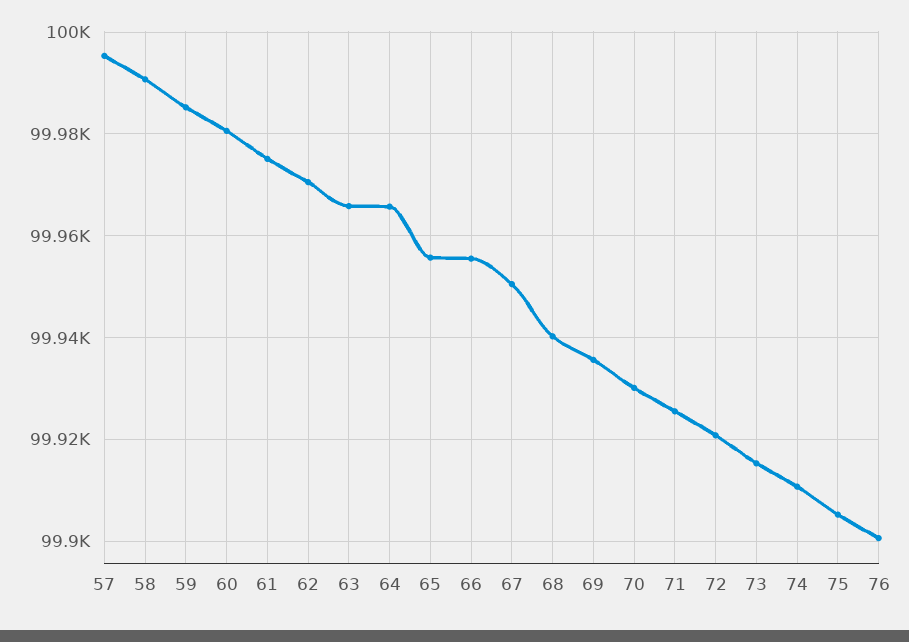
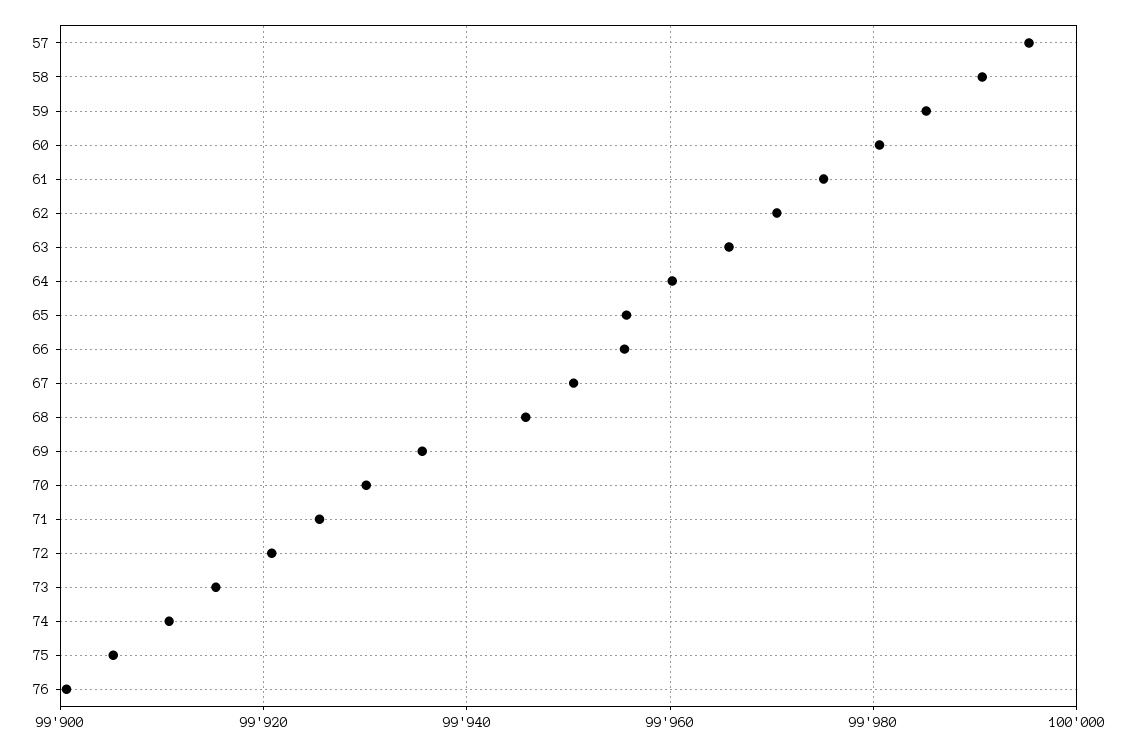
  {
    "57": 99996,
    "58": 99990,
    "59": 99986,
    "60": 99980,
    "61": 99976,
    "62": 99970,
    "63": 99966,
-   "64": 99966,
+   "64": 99960,
    "65": 99956,
    "66": 99956,
    "67": 99950,
-   "68": 99940,
+   "68": 99946,
    "69": 99936,
    "70": 99930,
    "71": 99926,
    "72": 99920,
    "73": 99916,
    "74": 99910,
    "75": 99906,
    "76": 99900
  }

